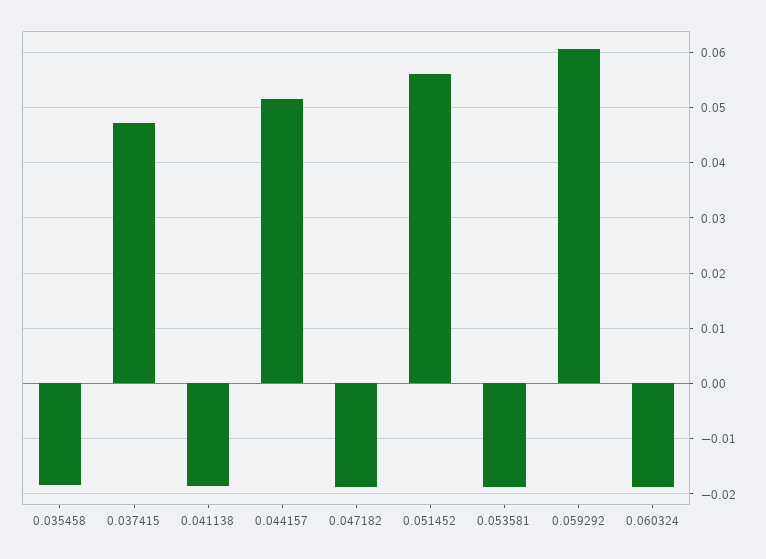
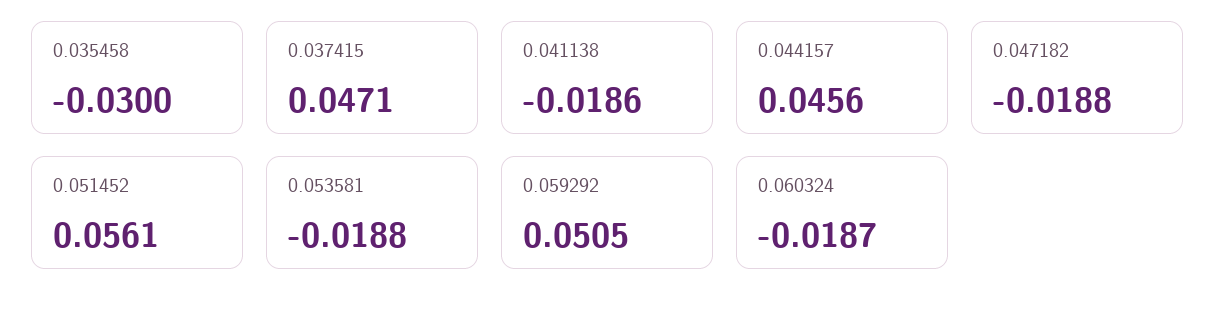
  {
-   "0.035458": -0.018,
+   "0.035458": -0.03,
    "0.037415": 0.0471,
    "0.041138": -0.0186,
-   "0.044157": 0.052,
+   "0.044157": 0.0456,
    "0.047182": -0.0188,
    "0.051452": 0.0561,
    "0.053581": -0.0188,
-   "0.059292": 0.06,
+   "0.059292": 0.0505,
    "0.060324": -0.0187
  }

